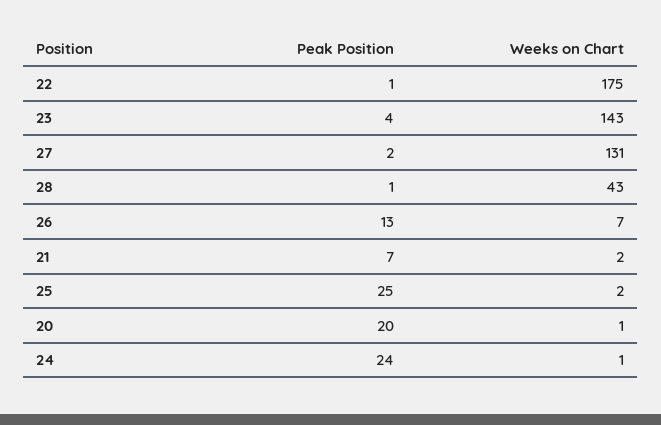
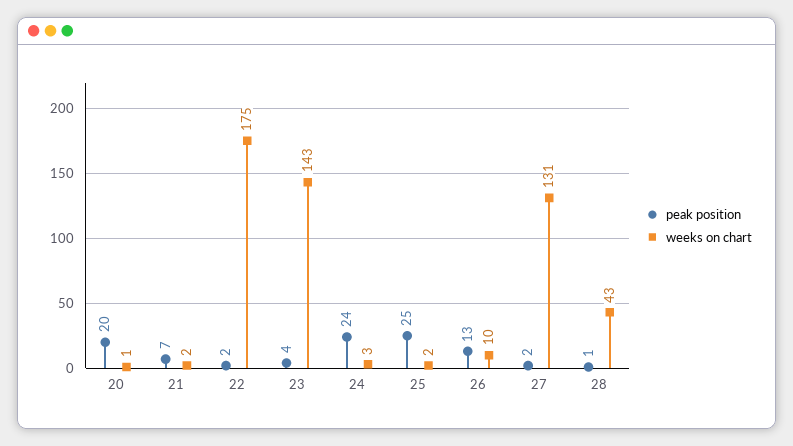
  {
    "Peak Position": {
-     "22": 1,
+     "22": 2,
      "23": 4,
      "27": 2,
      "28": 1,
      "26": 13,
      "21": 7,
      "25": 25,
      "20": 20,
      "24": 24
    },
    "Weeks on Chart": {
      "22": 175,
      "23": 143,
      "27": 131,
      "28": 43,
-     "26": 7,
+     "26": 10,
      "21": 2,
      "25": 2,
      "20": 1,
-     "24": 1
+     "24": 3
    }
  }

